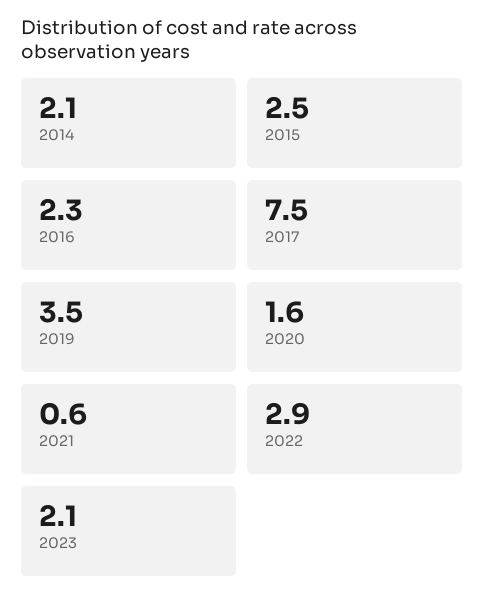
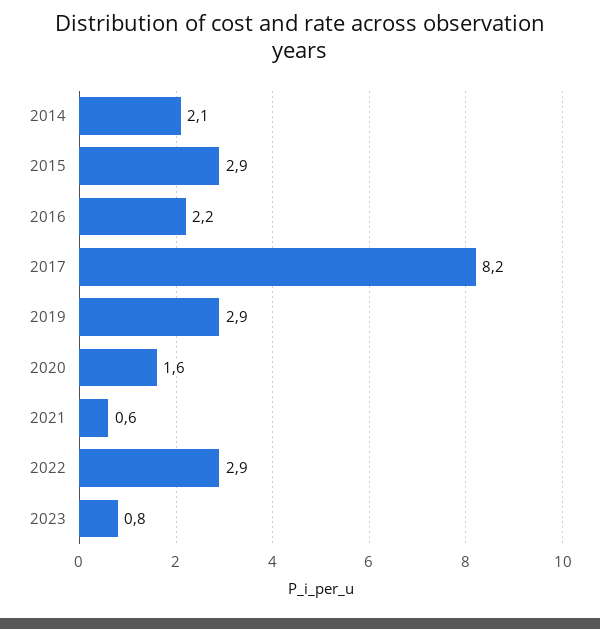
  {
    "2014": 2.1,
-   "2015": 2.5,
+   "2015": 2.9,
-   "2016": 2.3,
+   "2016": 2.2,
-   "2017": 7.5,
+   "2017": 8.2,
-   "2019": 3.5,
+   "2019": 2.9,
    "2020": 1.6,
    "2021": 0.6,
    "2022": 2.9,
-   "2023": 2.1
+   "2023": 0.8
  }

